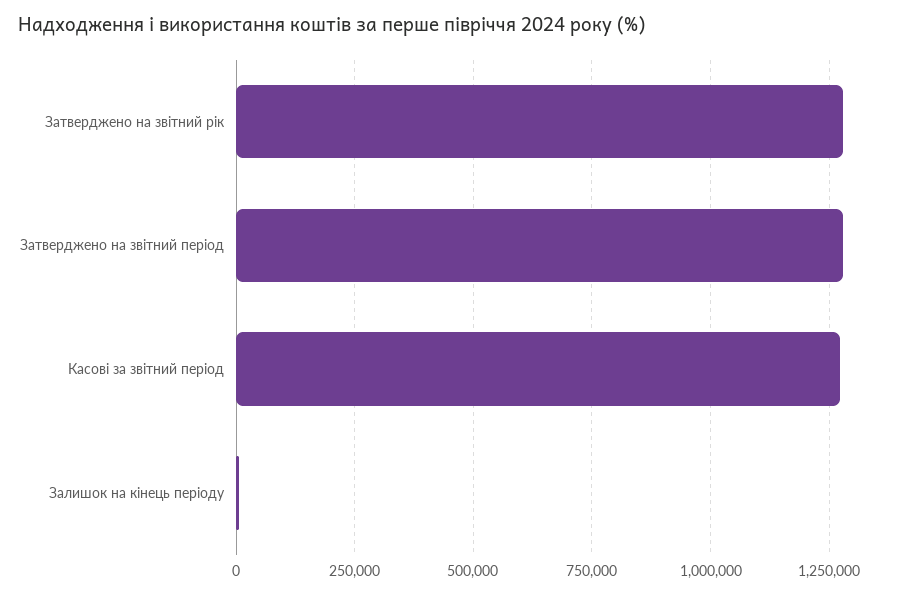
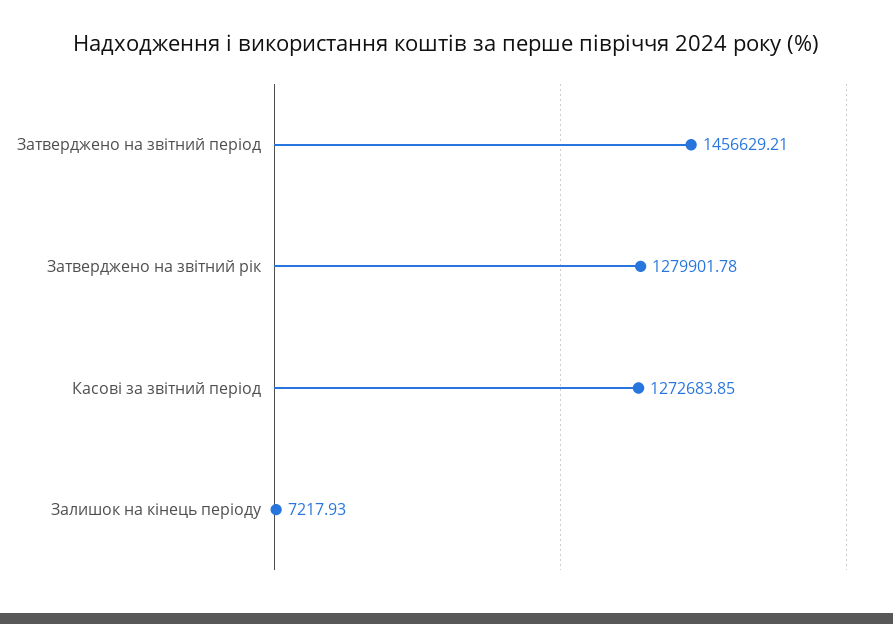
  {
    "Затверджено на звітний рік": 1279901.78,
-   "Затверджено на звітний період": 1275000,
+   "Затверджено на звітний період": 1456629.21,
    "Касові за звітний період": 1272683.85,
    "Залишок на кінець періоду": 7217.93
  }

